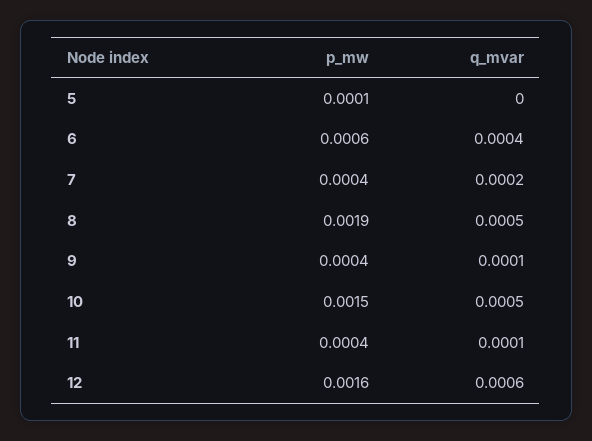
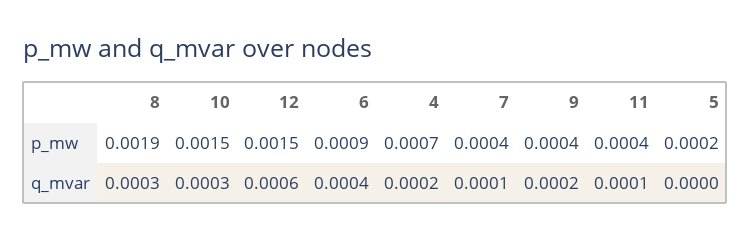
  {
    "p_mw": {
-     "5": 0.0001,
+     "5": 0.0002,
-     "6": 0.0006,
+     "6": 0.0009,
      "7": 0.0004,
      "8": 0.0019,
      "9": 0.0004,
      "10": 0.0015,
      "11": 0.0004,
-     "12": 0.0016
+     "12": 0.0015,
+     "4": 0.0007
    },
    "q_mvar": {
      "5": 0,
      "6": 0.0004,
-     "7": 0.0002,
+     "7": 0.0001,
-     "8": 0.0005,
+     "8": 0.0003,
-     "9": 0.0001,
+     "9": 0.0002,
-     "10": 0.0005,
+     "10": 0.0003,
      "11": 0.0001,
-     "12": 0.0006
+     "12": 0.0006,
+     "4": 0.0002
    }
  }

